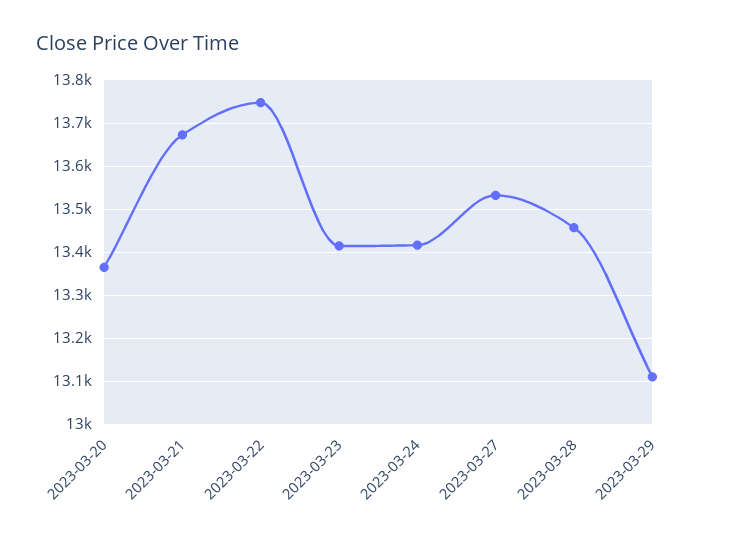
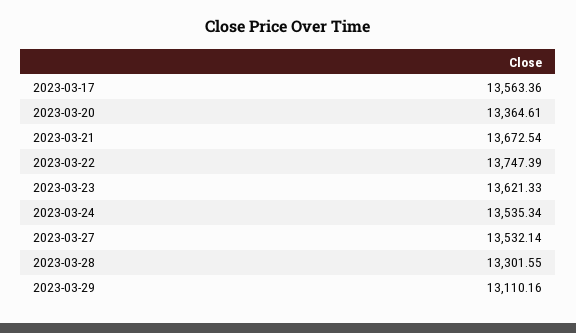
  {
    "2023-03-20": 13364.61,
    "2023-03-21": 13672.54,
    "2023-03-22": 13747.39,
-   "2023-03-23": 13420,
+   "2023-03-23": 13621.33,
-   "2023-03-24": 13420,
+   "2023-03-24": 13535.34,
    "2023-03-27": 13532.14,
-   "2023-03-28": 13460,
+   "2023-03-28": 13301.55,
-   "2023-03-29": 13110.16
+   "2023-03-29": 13110.16,
+   "2023-03-17": 13563.36
  }

